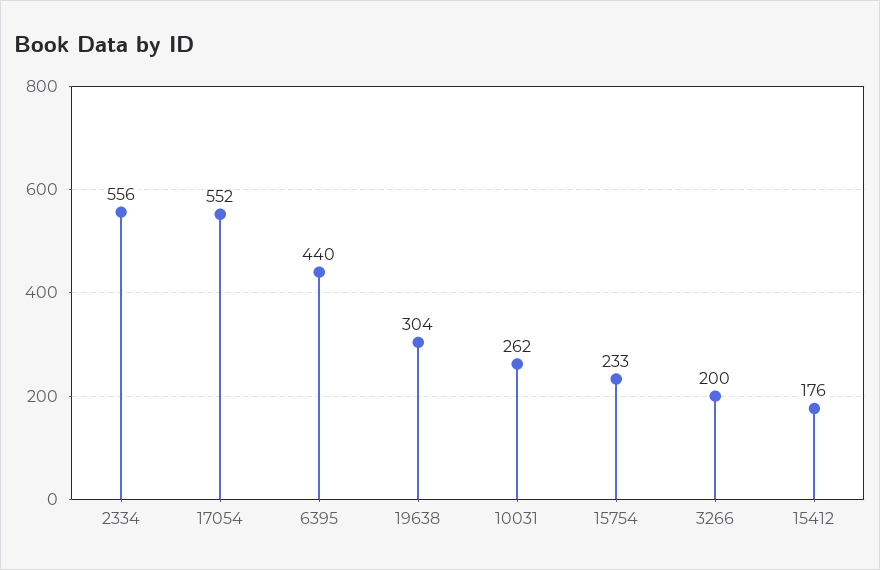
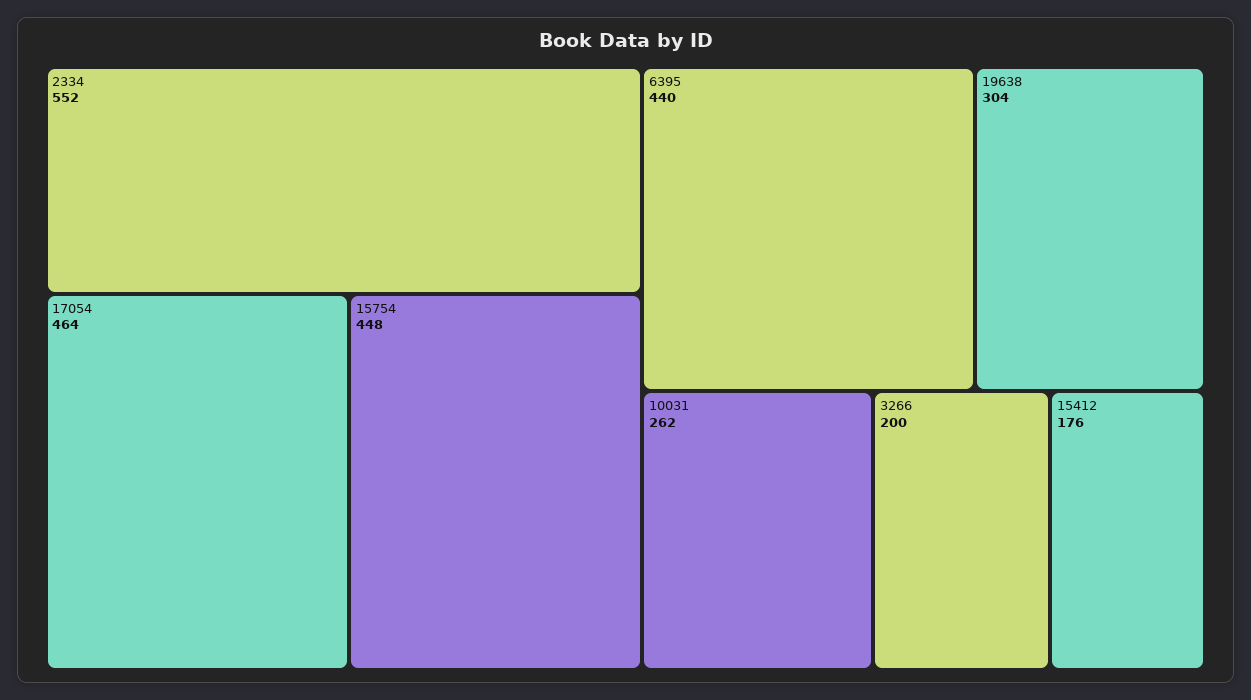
  {
-   "2334": 556,
+   "2334": 552,
-   "17054": 552,
+   "17054": 464,
    "6395": 440,
    "19638": 304,
    "10031": 262,
-   "15754": 233,
+   "15754": 448,
    "3266": 200,
    "15412": 176
  }

